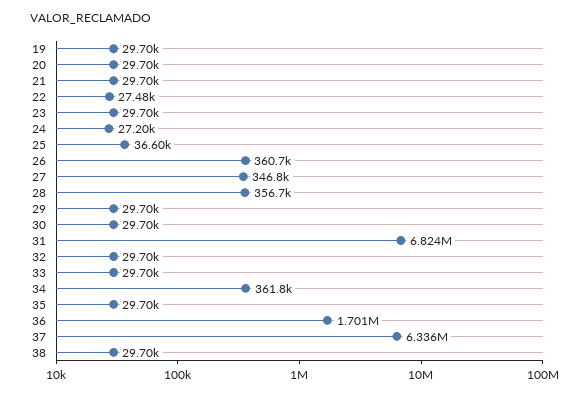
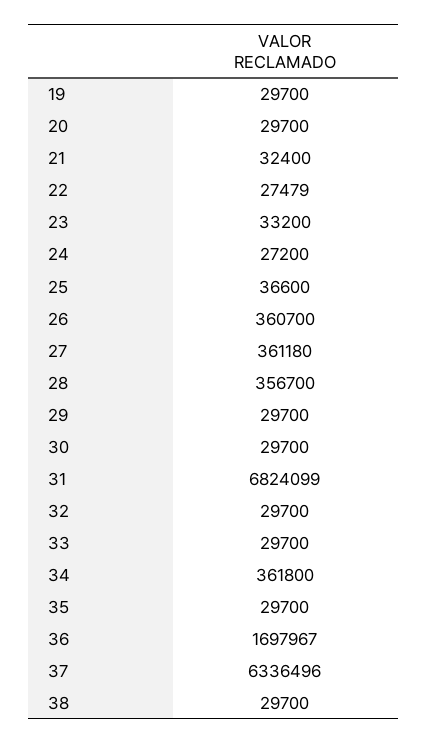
  {
    "19": 29700,
    "20": 29700,
-   "21": 29700,
+   "21": 32400,
    "22": 27479,
-   "23": 29700,
+   "23": 33200,
    "24": 27200,
    "25": 36600,
    "26": 360700,
-   "27": 346800,
+   "27": 361180,
    "28": 356700,
    "29": 29700,
    "30": 29700,
    "31": 6824099,
    "32": 29700,
    "33": 29700,
    "34": 361800,
    "35": 29700,
-   "36": 1701000,
+   "36": 1697967,
    "37": 6336496,
    "38": 29700
  }

